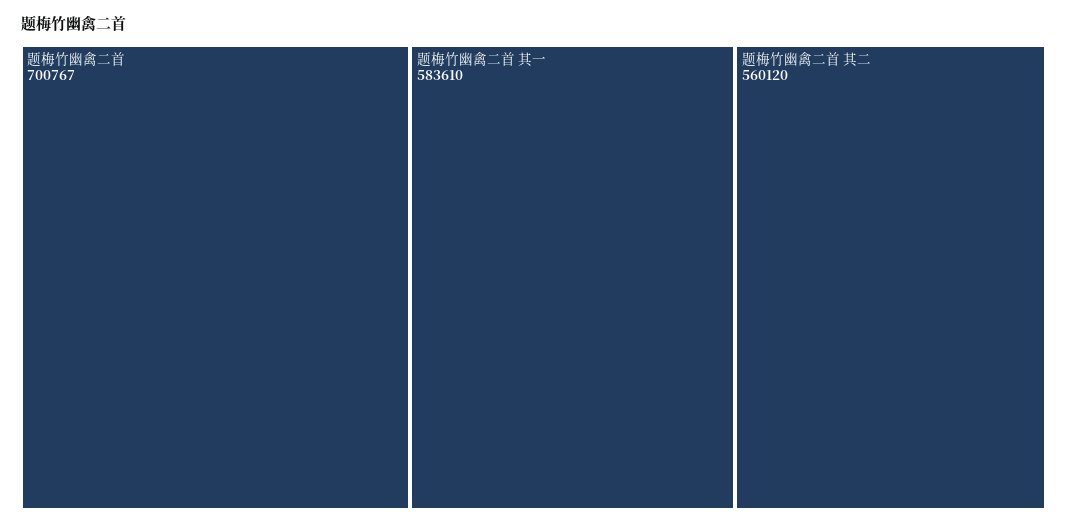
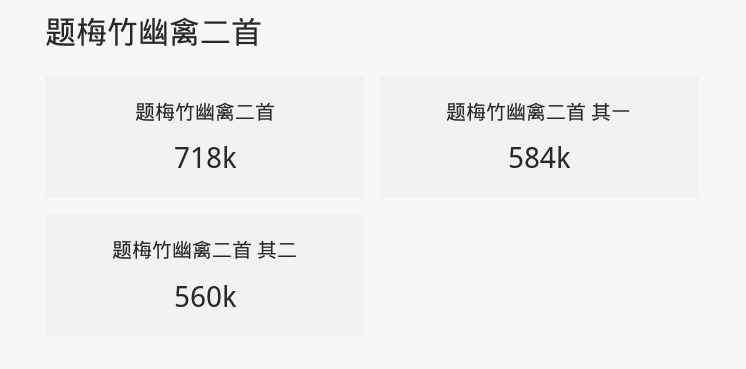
  {
-   "题梅竹幽禽二首": 700767,
+   "题梅竹幽禽二首": 718000,
    "题梅竹幽禽二首 其一": 583610,
    "题梅竹幽禽二首 其二": 560120
  }

